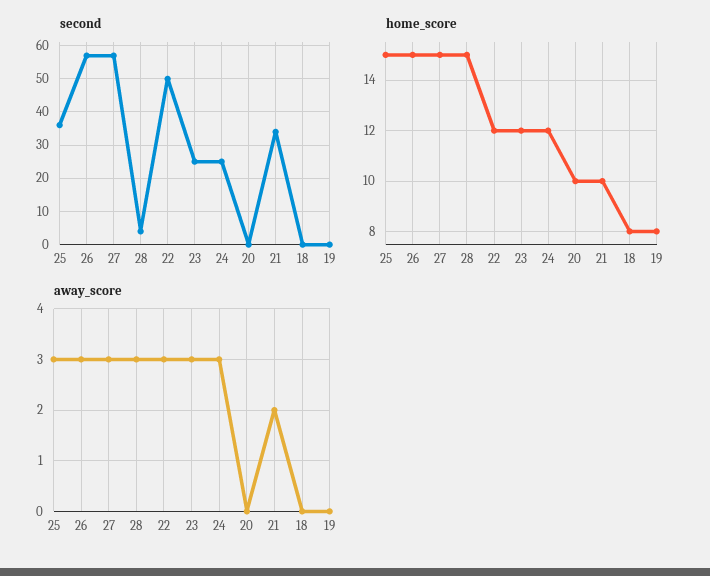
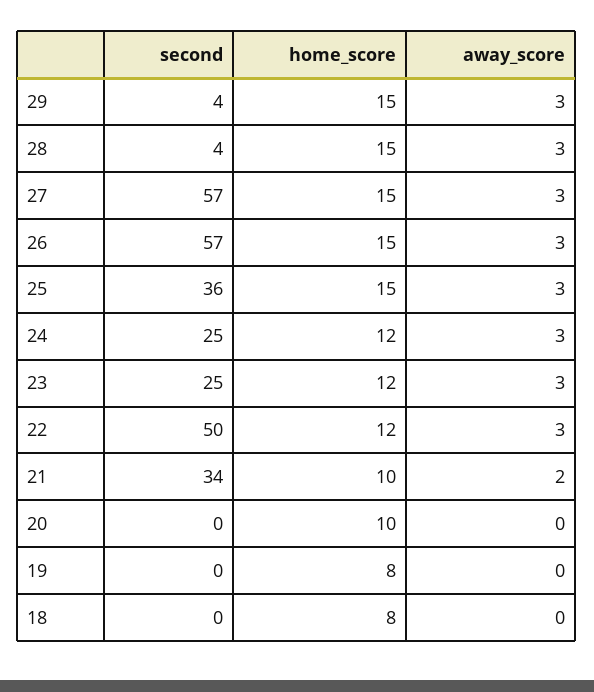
  {
    "second": {
      "25": 36,
      "26": 57,
      "27": 57,
      "28": 4,
      "22": 50,
      "23": 25,
      "24": 25,
      "20": 0,
      "21": 34,
      "18": 0,
-     "19": 0
+     "19": 0,
+     "29": 4
    },
    "home_score": {
      "25": 15,
      "26": 15,
      "27": 15,
      "28": 15,
      "22": 12,
      "23": 12,
      "24": 12,
      "20": 10,
      "21": 10,
      "18": 8,
-     "19": 8
+     "19": 8,
+     "29": 15
    },
    "away_score": {
      "25": 3,
      "26": 3,
      "27": 3,
      "28": 3,
      "22": 3,
      "23": 3,
      "24": 3,
      "20": 0,
      "21": 2,
      "18": 0,
-     "19": 0
+     "19": 0,
+     "29": 3
    }
  }

